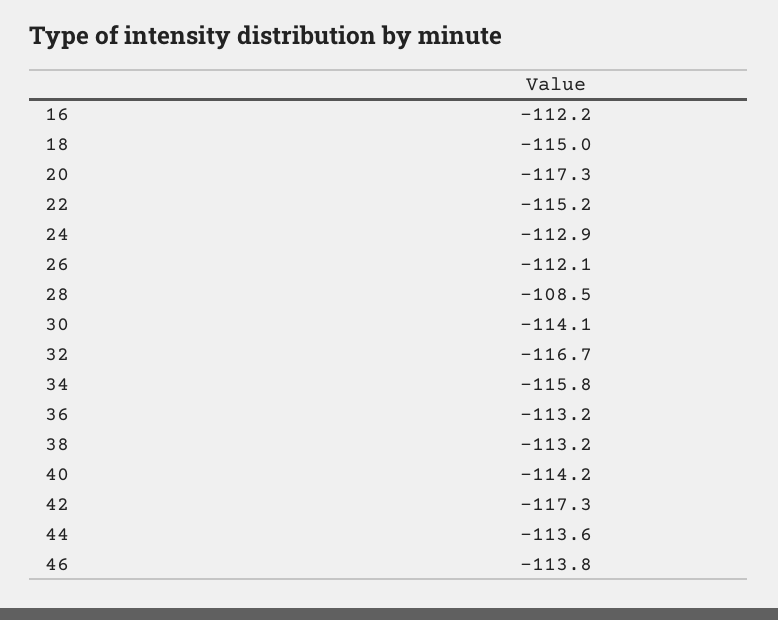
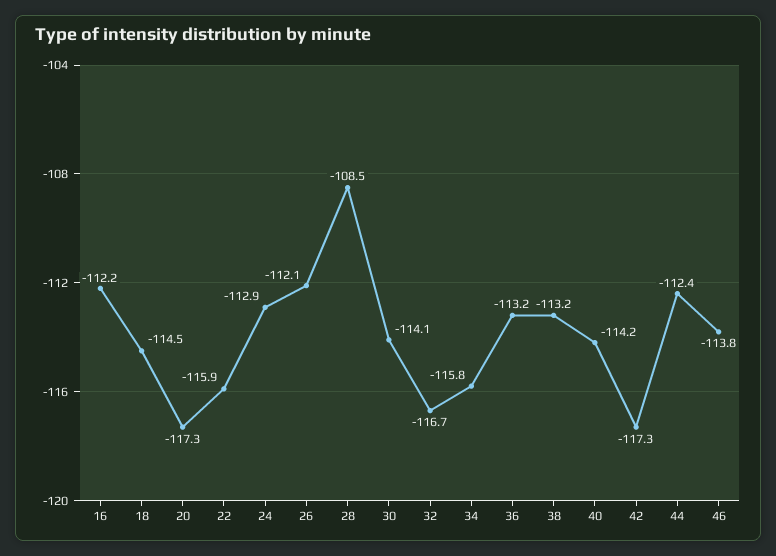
  {
    "16": -112.2,
-   "18": -115,
+   "18": -114.5,
    "20": -117.3,
-   "22": -115.2,
+   "22": -115.9,
    "24": -112.9,
    "26": -112.1,
    "28": -108.5,
    "30": -114.1,
    "32": -116.7,
    "34": -115.8,
    "36": -113.2,
    "38": -113.2,
    "40": -114.2,
    "42": -117.3,
-   "44": -113.6,
+   "44": -112.4,
    "46": -113.8
  }

